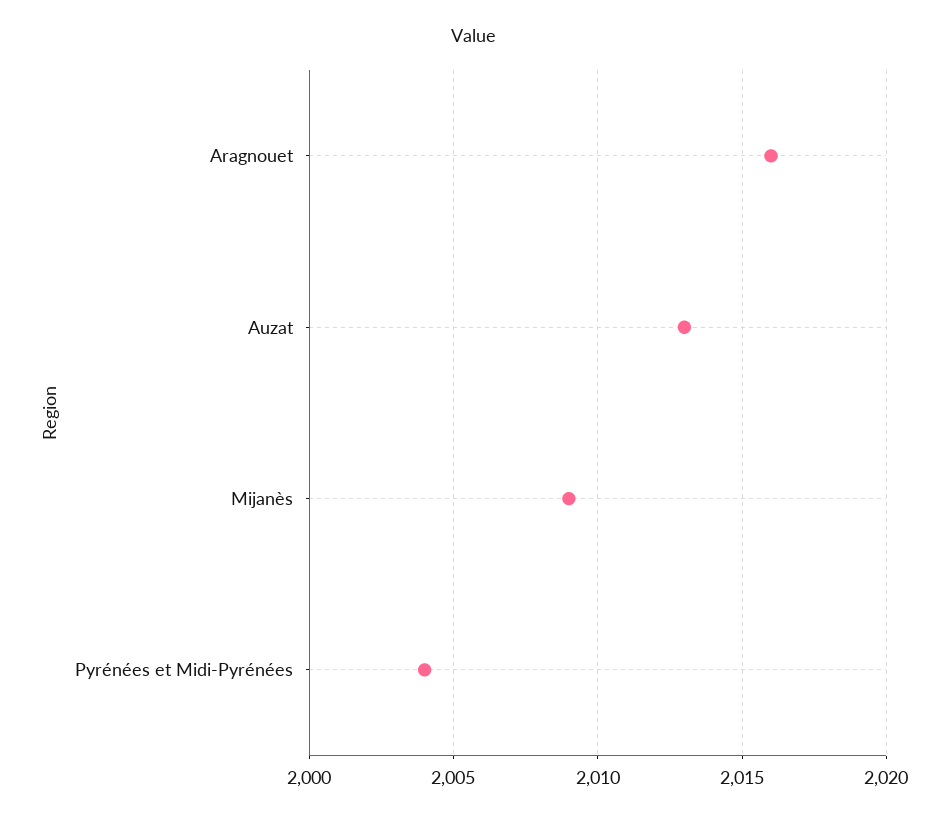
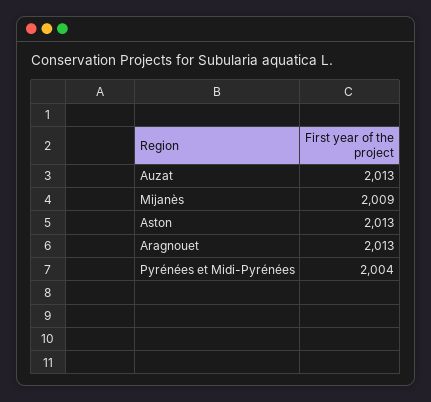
  {
-   "Aragnouet": 2016,
+   "Aragnouet": 2013,
    "Auzat": 2013,
    "Mijanès": 2009,
-   "Pyrénées et Midi-Pyrénées": 2004
+   "Pyrénées et Midi-Pyrénées": 2004,
+   "Aston": 2013
  }

